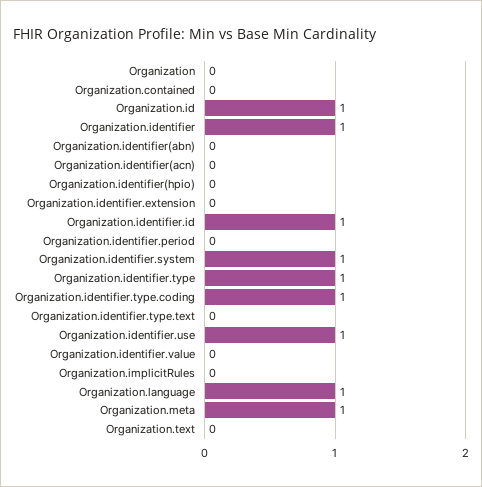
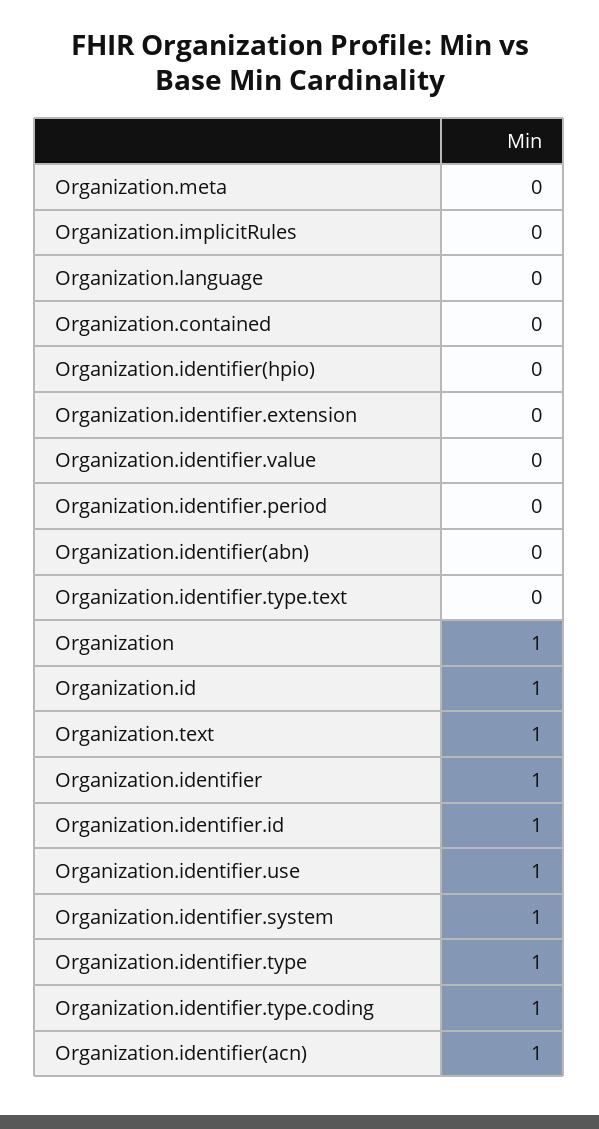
  {
-   "Organization": 0,
+   "Organization": 1,
    "Organization.contained": 0,
    "Organization.id": 1,
    "Organization.identifier": 1,
    "Organization.identifier(abn)": 0,
-   "Organization.identifier(acn)": 0,
+   "Organization.identifier(acn)": 1,
    "Organization.identifier(hpio)": 0,
    "Organization.identifier.extension": 0,
    "Organization.identifier.id": 1,
    "Organization.identifier.period": 0,
    "Organization.identifier.system": 1,
    "Organization.identifier.type": 1,
    "Organization.identifier.type.coding": 1,
    "Organization.identifier.type.text": 0,
    "Organization.identifier.use": 1,
    "Organization.identifier.value": 0,
    "Organization.implicitRules": 0,
-   "Organization.language": 1,
+   "Organization.language": 0,
-   "Organization.meta": 1,
+   "Organization.meta": 0,
-   "Organization.text": 0
+   "Organization.text": 1
  }

